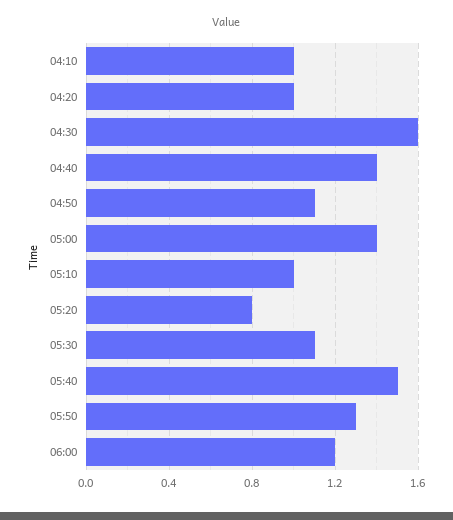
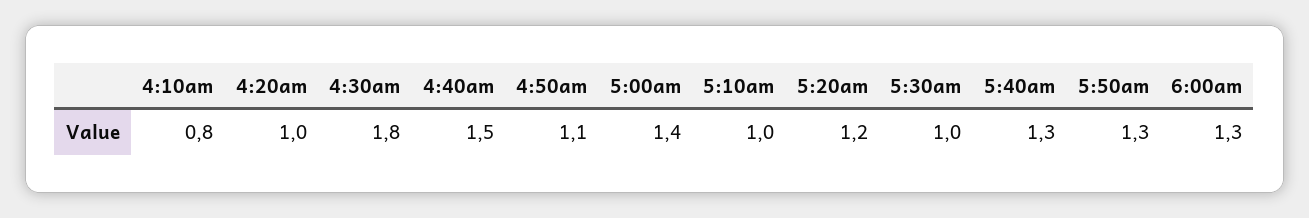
  {
-   "04:10": 1,
+   "04:10": 0.8,
    "04:20": 1,
-   "04:30": 1.6,
+   "04:30": 1.8,
-   "04:40": 1.4,
+   "04:40": 1.5,
    "04:50": 1.1,
    "05:00": 1.4,
    "05:10": 1,
-   "05:20": 0.8,
+   "05:20": 1.2,
-   "05:30": 1.1,
+   "05:30": 1,
-   "05:40": 1.5,
+   "05:40": 1.3,
    "05:50": 1.3,
-   "06:00": 1.2
+   "06:00": 1.3
  }

